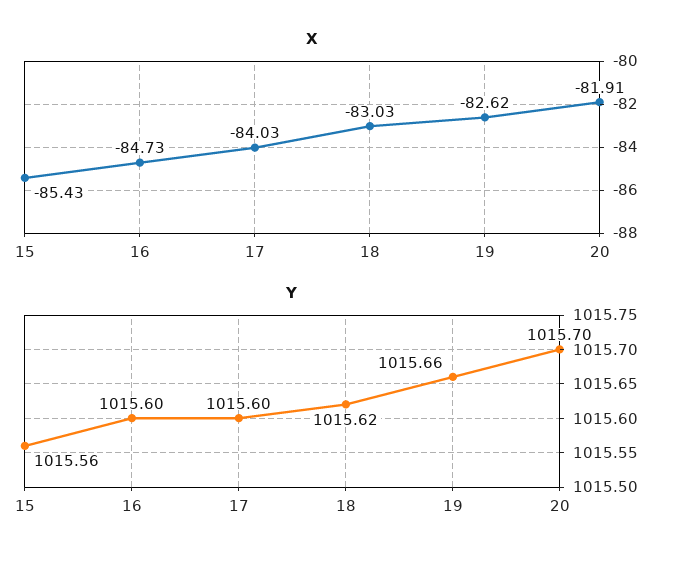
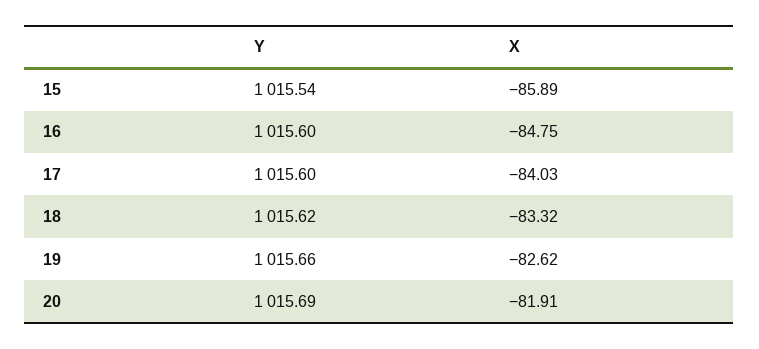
  {
    "X": {
-     "15": -85.43,
+     "15": -85.89,
-     "16": -84.73,
+     "16": -84.75,
      "17": -84.03,
-     "18": -83.03,
+     "18": -83.32,
      "19": -82.62,
      "20": -81.91
    },
    "Y": {
-     "15": 1015.56,
+     "15": 1015.54,
      "16": 1015.6,
      "17": 1015.6,
      "18": 1015.62,
      "19": 1015.66,
-     "20": 1015.7
+     "20": 1015.69
    }
  }

